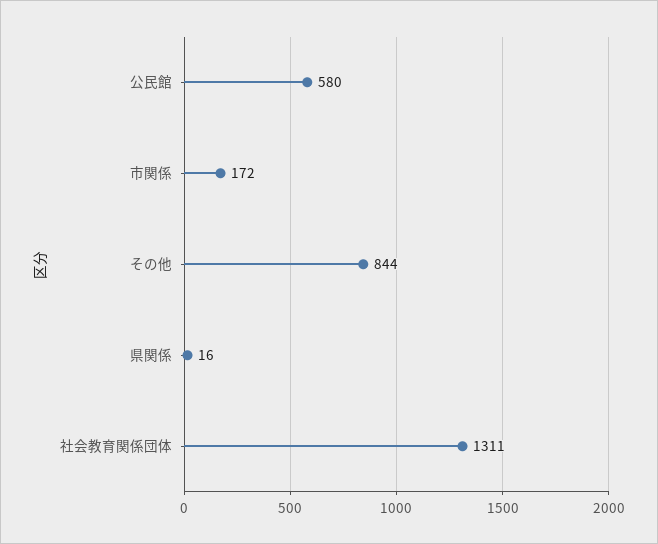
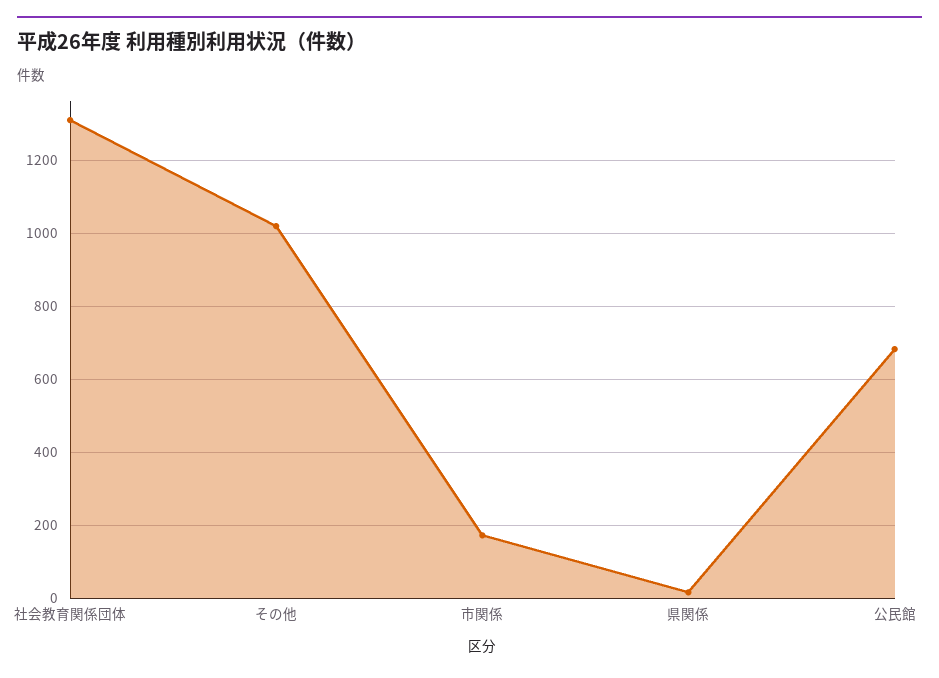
  {
-   "公民館": 580,
+   "公民館": 680,
    "市関係": 172,
-   "その他": 844,
+   "その他": 1020,
    "県関係": 16,
    "社会教育関係団体": 1311
  }

